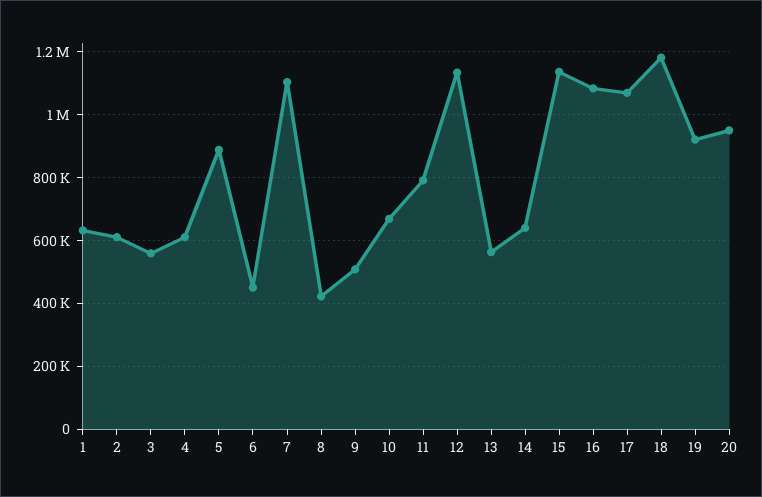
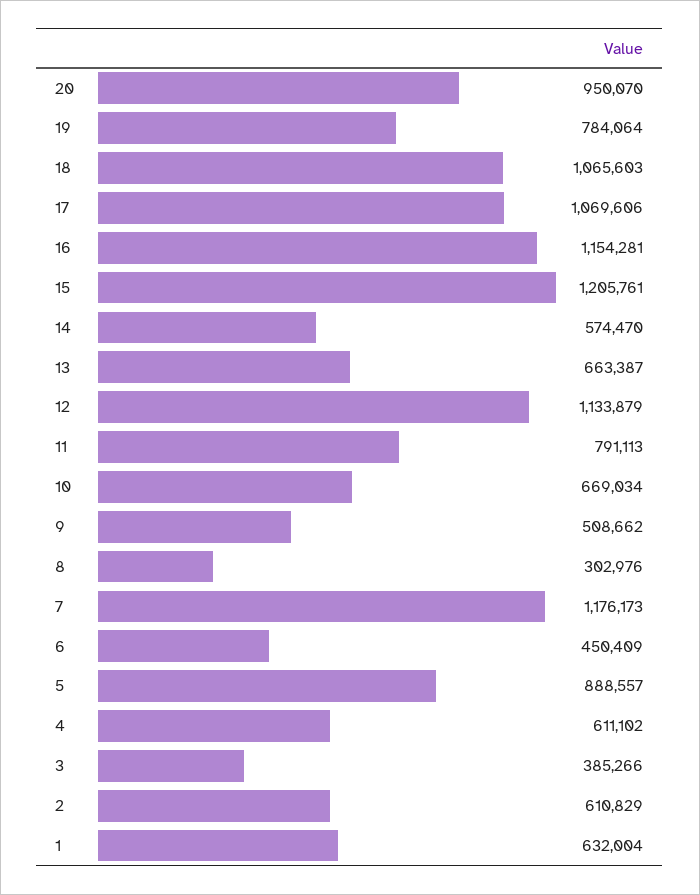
  {
    "1": 632004,
    "2": 610829,
-   "3": 560000,
+   "3": 385266,
    "4": 611102,
    "5": 888557,
    "6": 450409,
-   "7": 1100000,
+   "7": 1176173,
-   "8": 420000,
+   "8": 302976,
    "9": 508662,
    "10": 669034,
    "11": 791113,
    "12": 1133879,
-   "13": 560000,
+   "13": 663387,
-   "14": 640000,
+   "14": 574470,
-   "15": 1140000,
+   "15": 1205761,
-   "16": 1080000,
+   "16": 1154281,
    "17": 1069606,
-   "18": 1180000,
+   "18": 1065603,
-   "19": 920000,
+   "19": 784064,
    "20": 950070
  }

